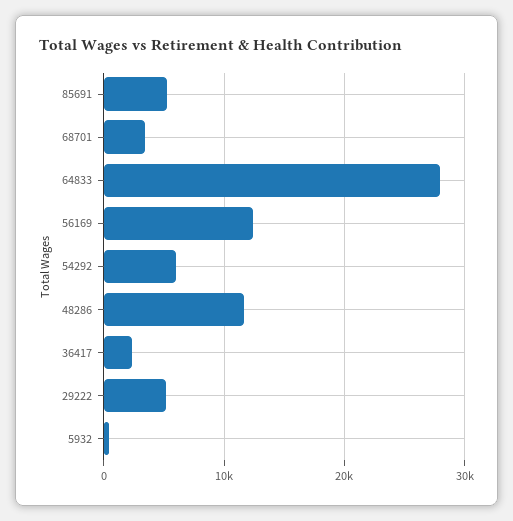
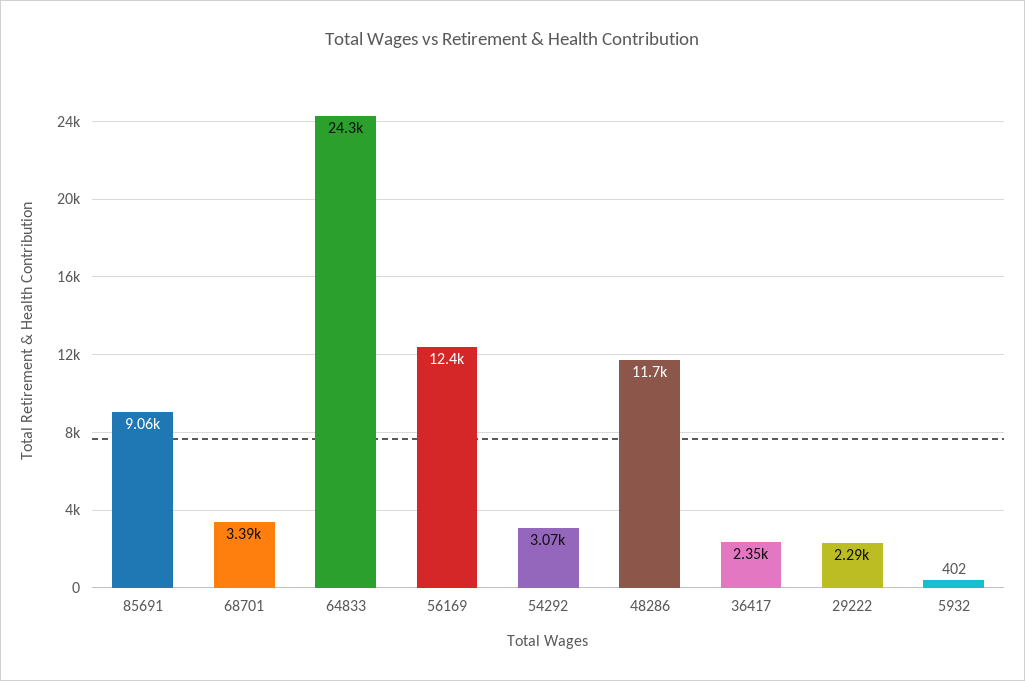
  {
-   "85691": 5000,
+   "85691": 9060,
    "68701": 3390,
-   "64833": 28000,
+   "64833": 24300,
    "56169": 12400,
-   "54292": 6000,
+   "54292": 3070,
    "48286": 11700,
    "36417": 2350,
-   "29222": 5000,
+   "29222": 2290,
    "5932": 402
  }

